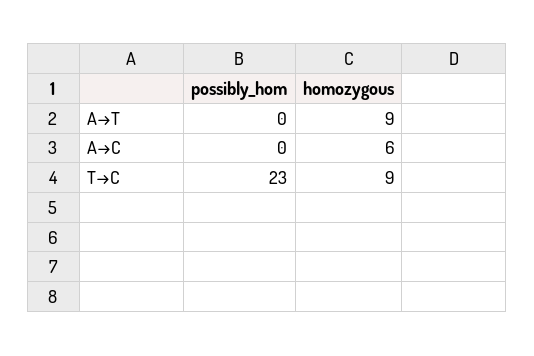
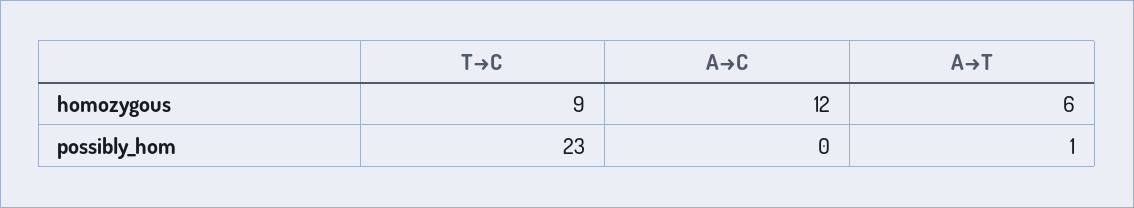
  {
    "possibly_hom": {
-     "A→T": 0,
+     "A→T": 1,
      "A→C": 0,
      "T→C": 23
    },
    "homozygous": {
-     "A→T": 9,
+     "A→T": 6,
-     "A→C": 6,
+     "A→C": 12,
      "T→C": 9
    }
  }

